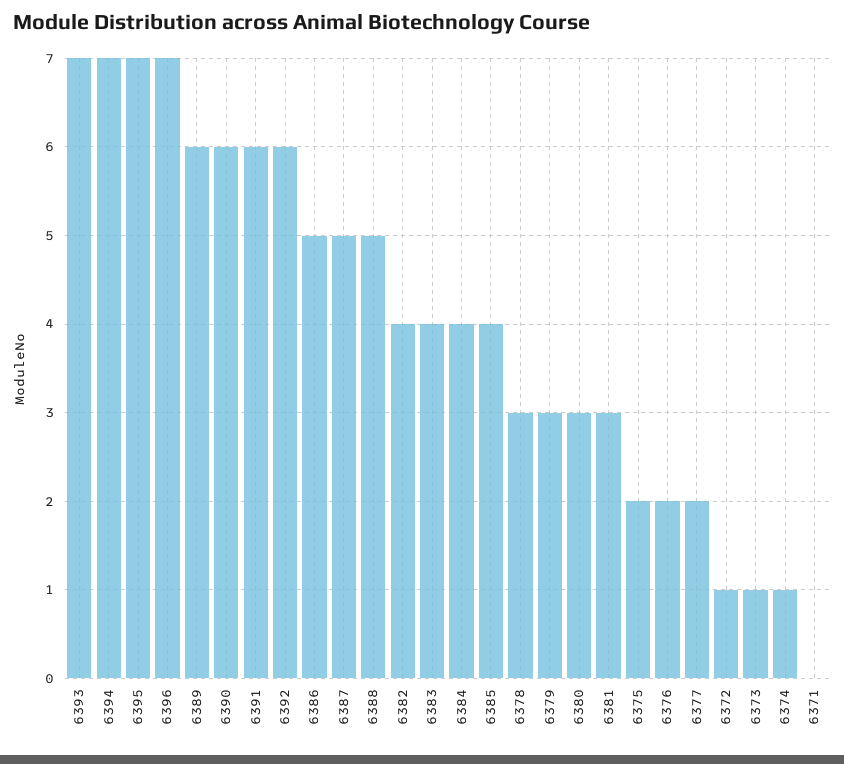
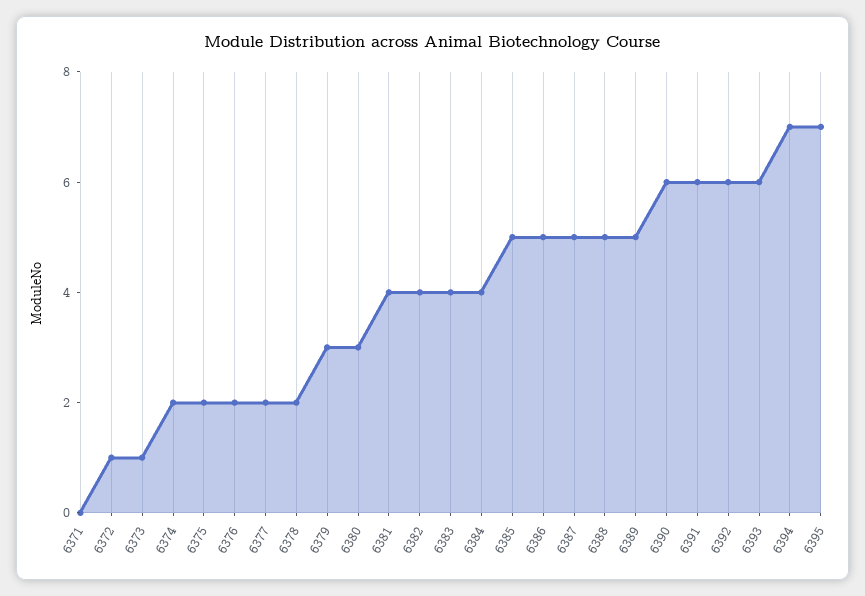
  {
-   "6393": 7,
+   "6393": 6,
    "6394": 7,
    "6395": 7,
-   "6396": 7,
-   "6389": 6,
+   "6389": 5,
    "6390": 6,
    "6391": 6,
    "6392": 6,
    "6386": 5,
    "6387": 5,
    "6388": 5,
    "6382": 4,
    "6383": 4,
    "6384": 4,
-   "6385": 4,
+   "6385": 5,
-   "6378": 3,
+   "6378": 2,
    "6379": 3,
    "6380": 3,
-   "6381": 3,
+   "6381": 4,
    "6375": 2,
    "6376": 2,
    "6377": 2,
    "6372": 1,
    "6373": 1,
-   "6374": 1,
+   "6374": 2,
    "6371": 0
  }

